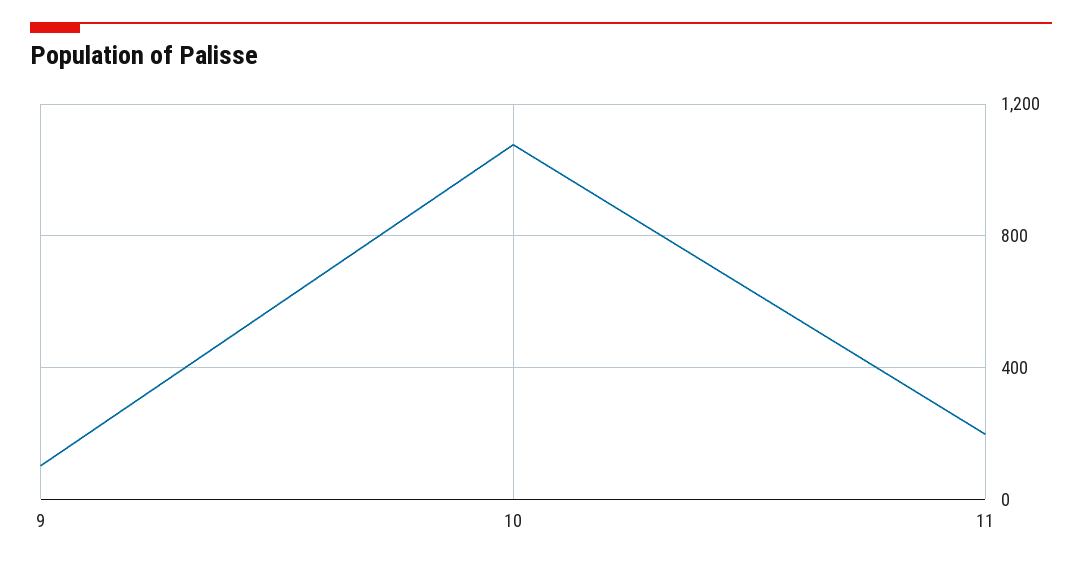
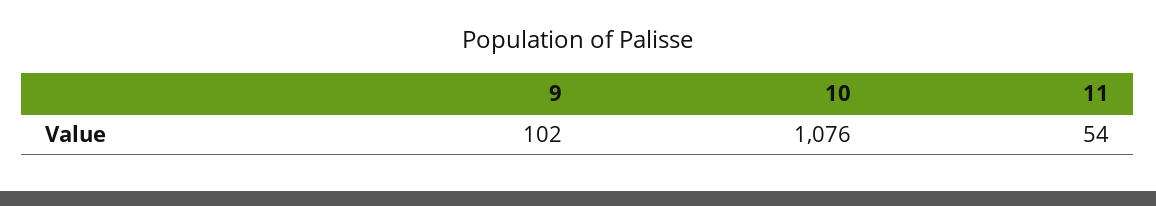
  {
    "9": 102,
    "10": 1076,
-   "11": 200
+   "11": 54
  }

